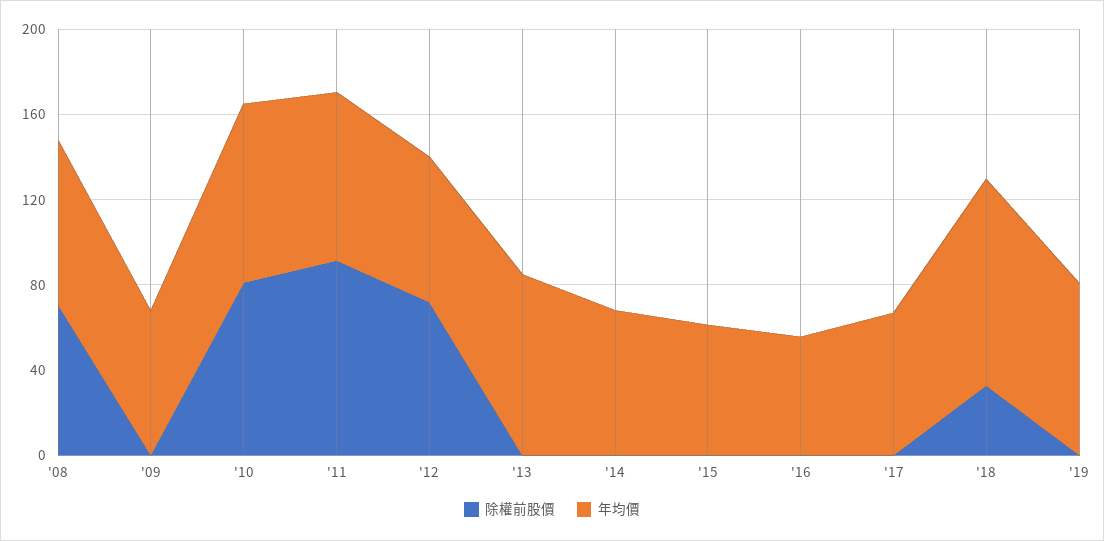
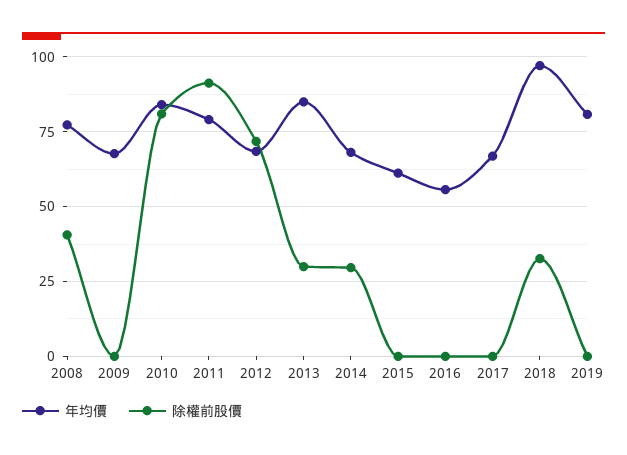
  {
    "除權前股價": {
-     "'08": 70,
+     "'08": 40,
      "'09": 0,
      "'10": 80,
      "'11": 92.5,
      "'12": 72.5,
-     "'13": 0,
+     "'13": 30,
-     "'14": 0,
+     "'14": 30,
      "'15": 0,
      "'16": 0,
      "'17": 0,
      "'18": 32.5,
      "'19": 0
    },
    "年均價": {
      "'08": 77.5,
      "'09": 67.5,
      "'10": 85,
      "'11": 80,
      "'12": 67.5,
      "'13": 85,
      "'14": 67.5,
      "'15": 60,
      "'16": 55,
      "'17": 67.5,
      "'18": 97.5,
      "'19": 80
    }
  }

